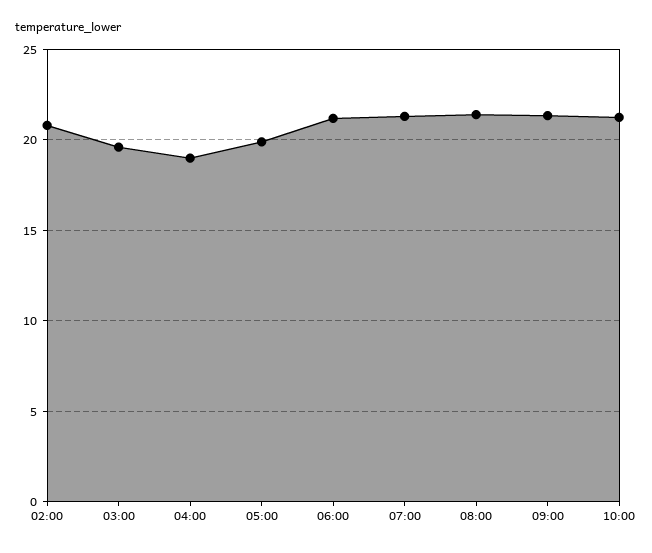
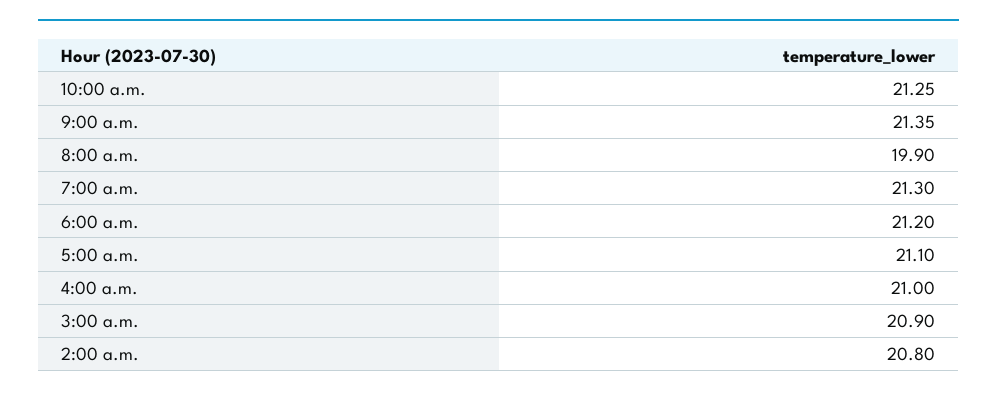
  {
    "02:00": 20.8,
-   "03:00": 19.5,
+   "03:00": 20.9,
-   "04:00": 19,
+   "04:00": 21,
-   "05:00": 20,
+   "05:00": 21.1,
    "06:00": 21.2,
    "07:00": 21.3,
-   "08:00": 21.5,
+   "08:00": 19.9,
    "09:00": 21.35,
    "10:00": 21.25
  }

